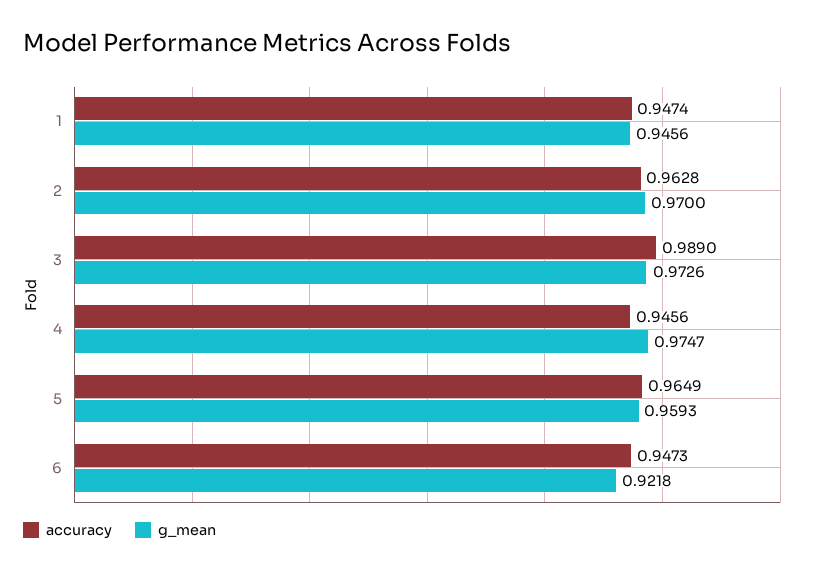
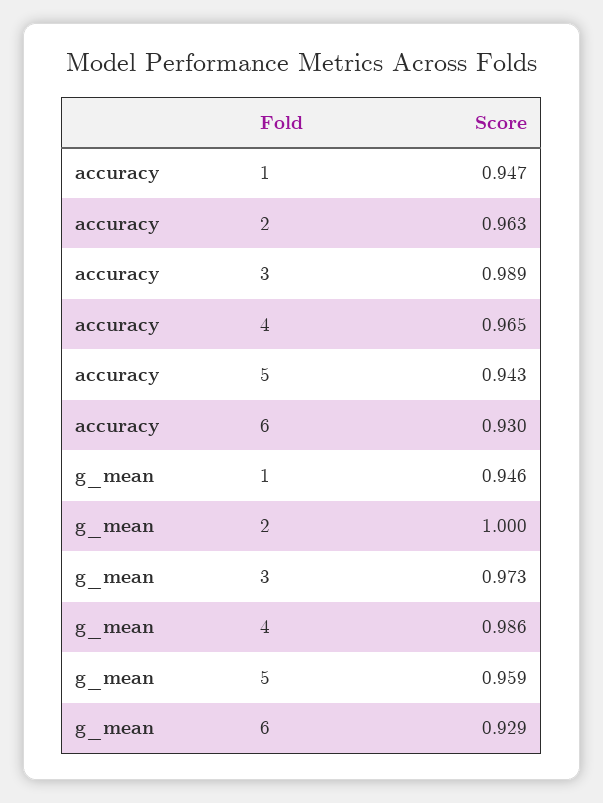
  {
    "accuracy": {
      "1": 0.9474,
      "2": 0.9628,
      "3": 0.989,
-     "4": 0.9456,
+     "4": 0.965,
-     "5": 0.9649,
+     "5": 0.943,
-     "6": 0.9473
+     "6": 0.93
    },
    "g_mean": {
      "1": 0.9456,
-     "2": 0.97,
+     "2": 1,
      "3": 0.9726,
-     "4": 0.9747,
+     "4": 0.986,
      "5": 0.9593,
-     "6": 0.9218
+     "6": 0.929
    }
  }

